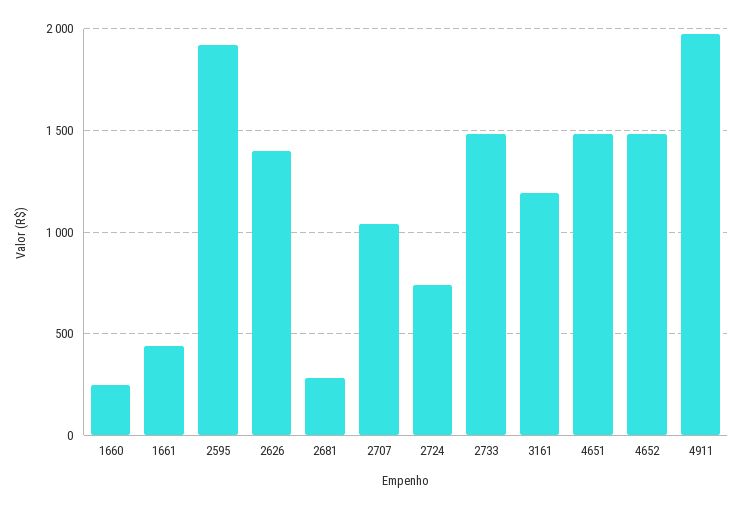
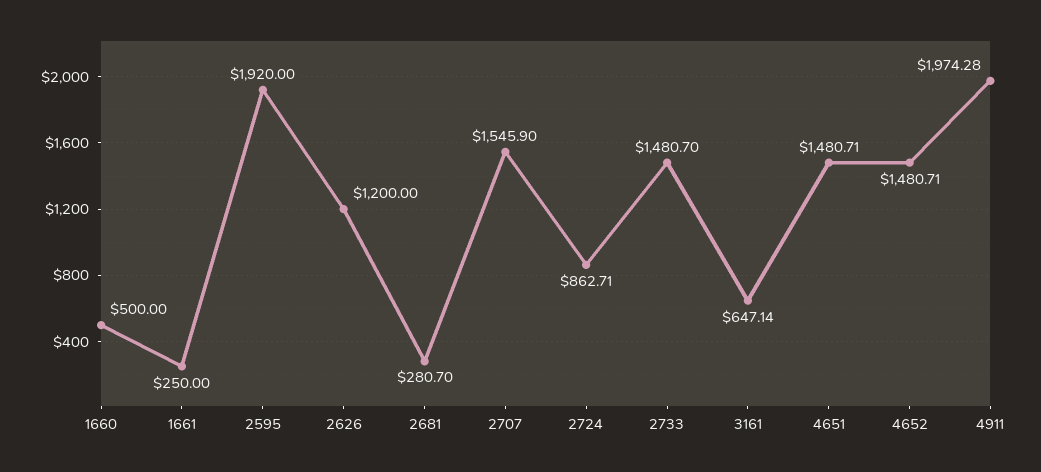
  {
-   "1660": 250,
+   "1660": 500,
-   "1661": 450,
+   "1661": 250,
    "2595": 1920,
-   "2626": 1400,
+   "2626": 1200,
    "2681": 280.7,
-   "2707": 1050,
+   "2707": 1545.9,
-   "2724": 750,
+   "2724": 862.71,
    "2733": 1480.7,
-   "3161": 1200,
+   "3161": 647.14,
    "4651": 1480.71,
    "4652": 1480.71,
    "4911": 1974.28
  }

